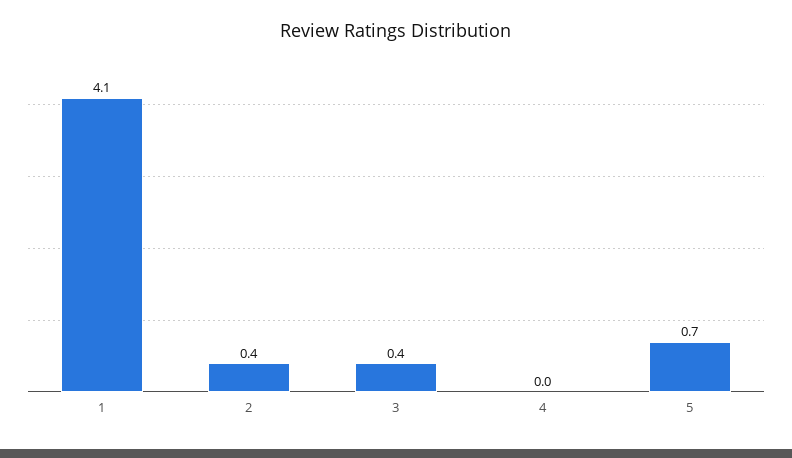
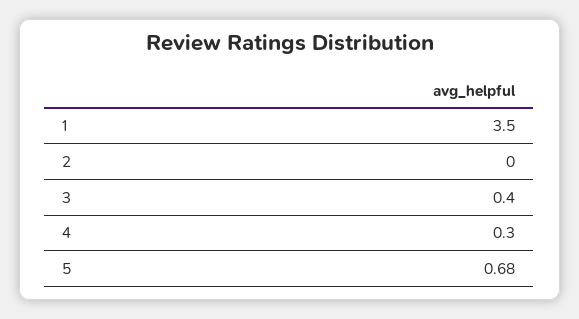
  {
-   "1": 4.1,
+   "1": 3.5,
-   "2": 0.4,
+   "2": 0,
    "3": 0.4,
-   "4": 0,
+   "4": 0.3,
    "5": 0.68
  }

